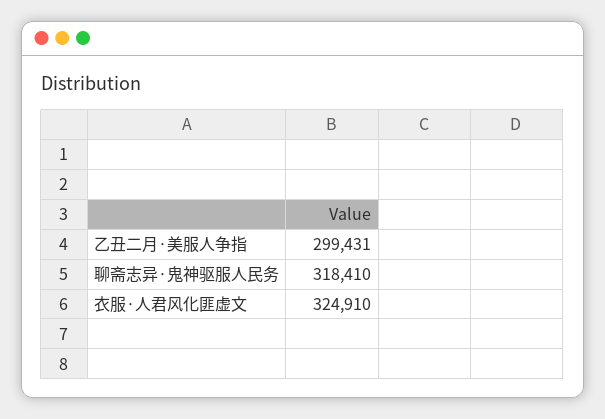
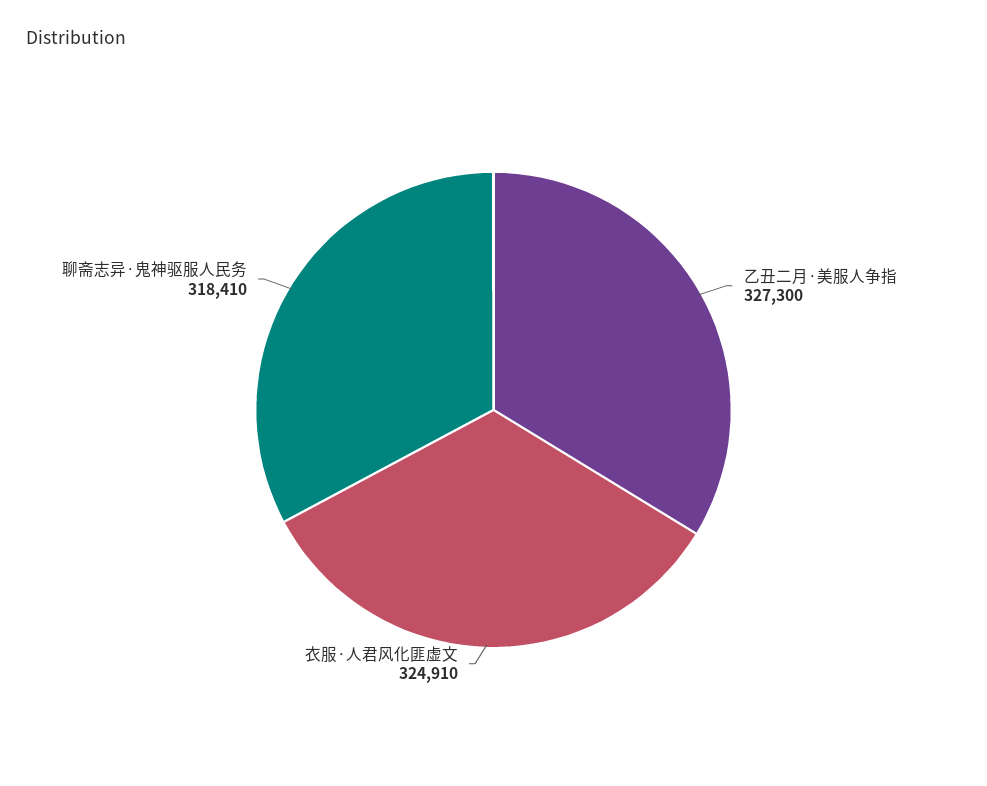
  {
-   "乙丑二月·美服人争指": 299431,
+   "乙丑二月·美服人争指": 327300,
    "聊斋志异·鬼神驱服人民务": 318410,
    "衣服·人君风化匪虚文": 324910
  }

